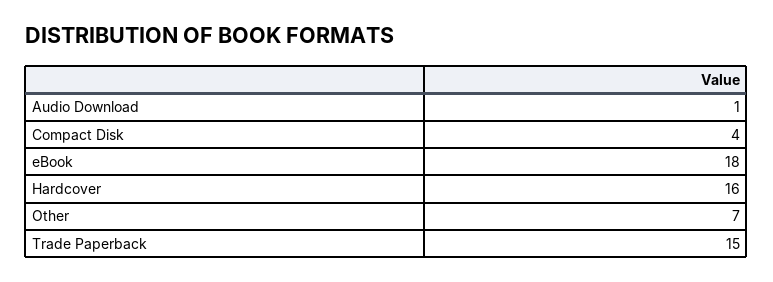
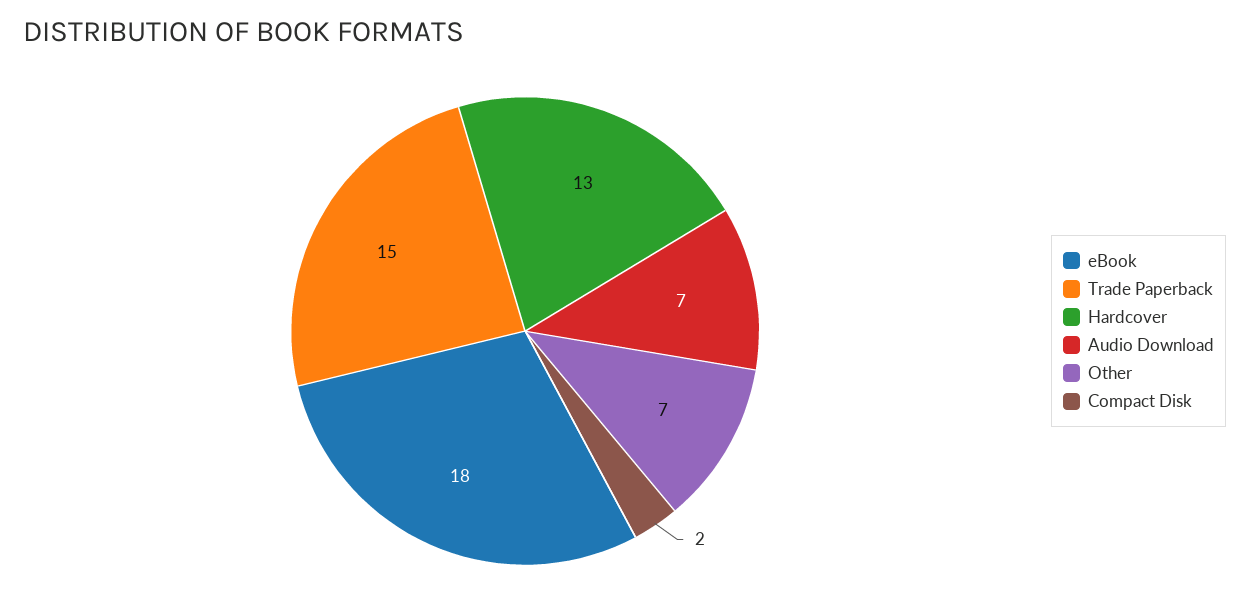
  {
-   "Audio Download": 1,
+   "Audio Download": 7,
-   "Compact Disk": 4,
+   "Compact Disk": 2,
    "eBook": 18,
-   "Hardcover": 16,
+   "Hardcover": 13,
    "Other": 7,
    "Trade Paperback": 15
  }

